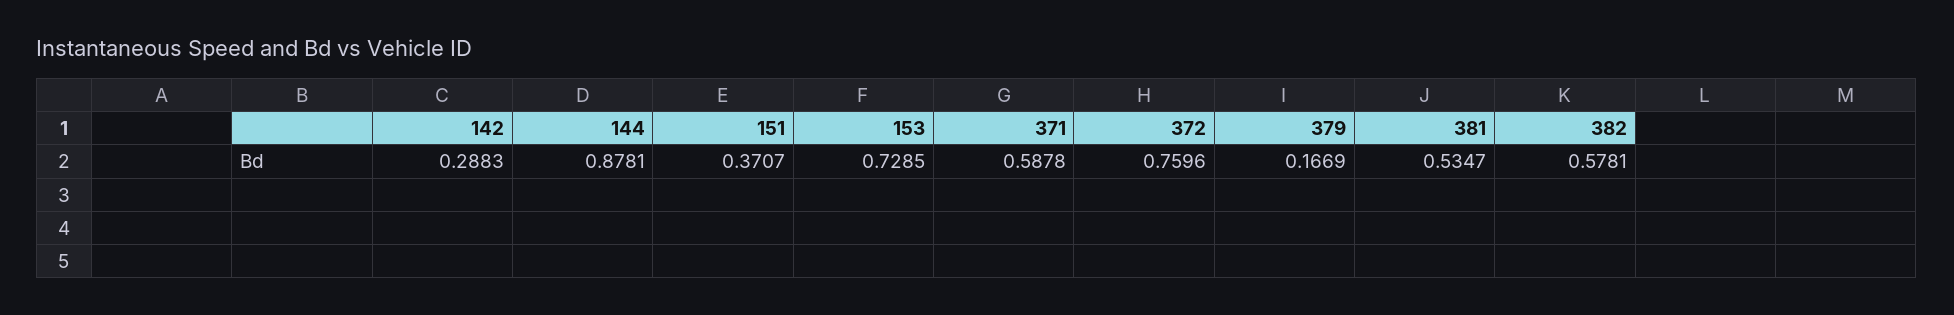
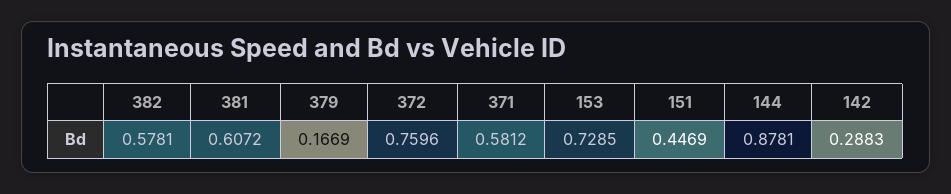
  {
    "142": 0.2883,
    "144": 0.8781,
-   "151": 0.3707,
+   "151": 0.4469,
    "153": 0.7285,
-   "371": 0.5878,
+   "371": 0.5812,
    "372": 0.7596,
    "379": 0.1669,
-   "381": 0.5347,
+   "381": 0.6072,
    "382": 0.5781
  }

